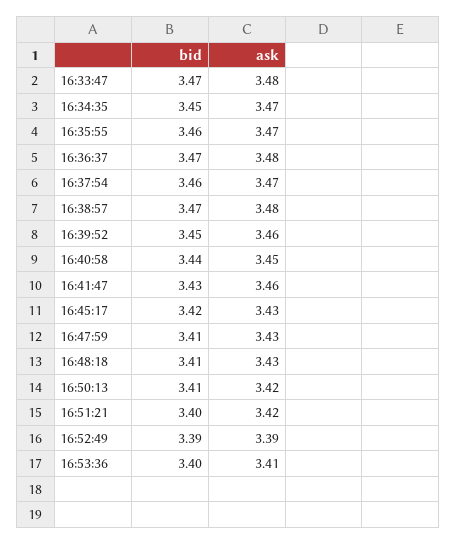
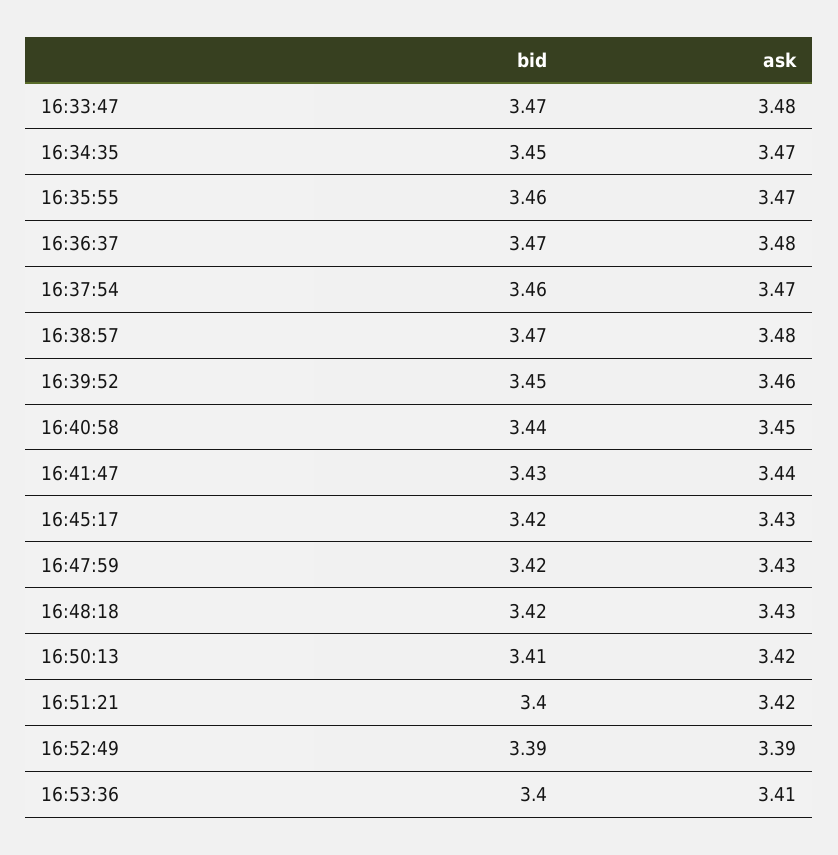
  {
    "bid": {
      "16:33:47": 3.47,
      "16:34:35": 3.45,
      "16:35:55": 3.46,
      "16:36:37": 3.47,
      "16:37:54": 3.46,
      "16:38:57": 3.47,
      "16:39:52": 3.45,
      "16:40:58": 3.44,
      "16:41:47": 3.43,
      "16:45:17": 3.42,
-     "16:47:59": 3.41,
+     "16:47:59": 3.42,
-     "16:48:18": 3.41,
+     "16:48:18": 3.42,
      "16:50:13": 3.41,
      "16:51:21": 3.4,
      "16:52:49": 3.39,
      "16:53:36": 3.4
    },
    "ask": {
      "16:33:47": 3.48,
      "16:34:35": 3.47,
      "16:35:55": 3.47,
      "16:36:37": 3.48,
      "16:37:54": 3.47,
      "16:38:57": 3.48,
      "16:39:52": 3.46,
      "16:40:58": 3.45,
-     "16:41:47": 3.46,
+     "16:41:47": 3.44,
      "16:45:17": 3.43,
      "16:47:59": 3.43,
      "16:48:18": 3.43,
      "16:50:13": 3.42,
      "16:51:21": 3.42,
      "16:52:49": 3.39,
      "16:53:36": 3.41
    }
  }

